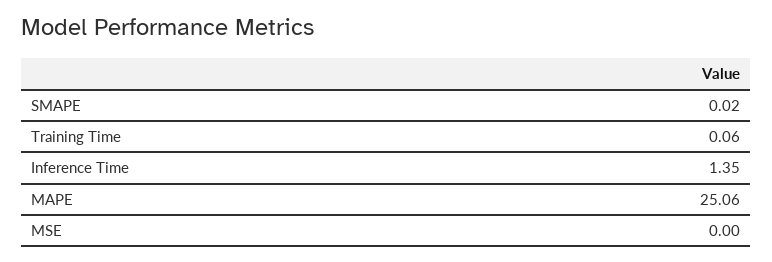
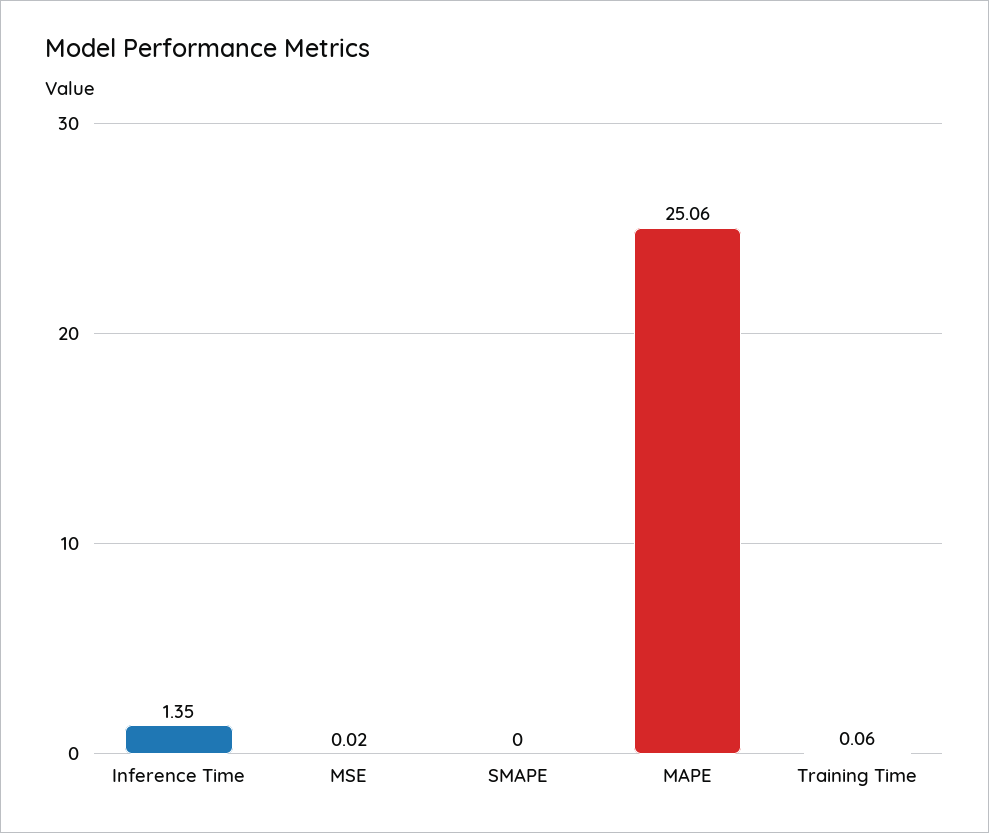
  {
-   "SMAPE": 0.02,
+   "SMAPE": 0,
    "Training Time": 0.06,
    "Inference Time": 1.35,
    "MAPE": 25.06,
-   "MSE": 0
+   "MSE": 0.02
  }

